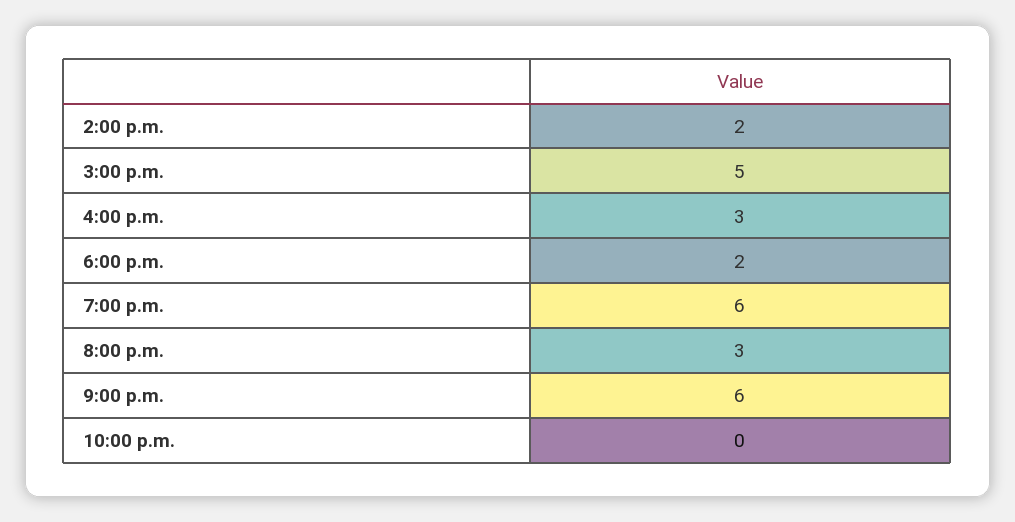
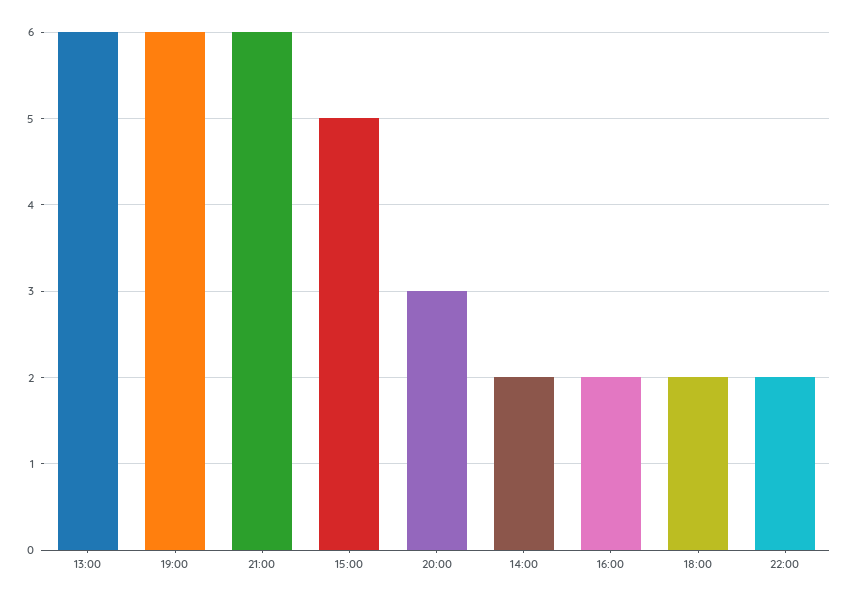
  {
    "2:00 p.m.": 2,
    "3:00 p.m.": 5,
-   "4:00 p.m.": 3,
+   "4:00 p.m.": 2,
    "6:00 p.m.": 2,
    "7:00 p.m.": 6,
    "8:00 p.m.": 3,
    "9:00 p.m.": 6,
-   "10:00 p.m.": 0
+   "10:00 p.m.": 2,
+   "13:00": 6
  }

